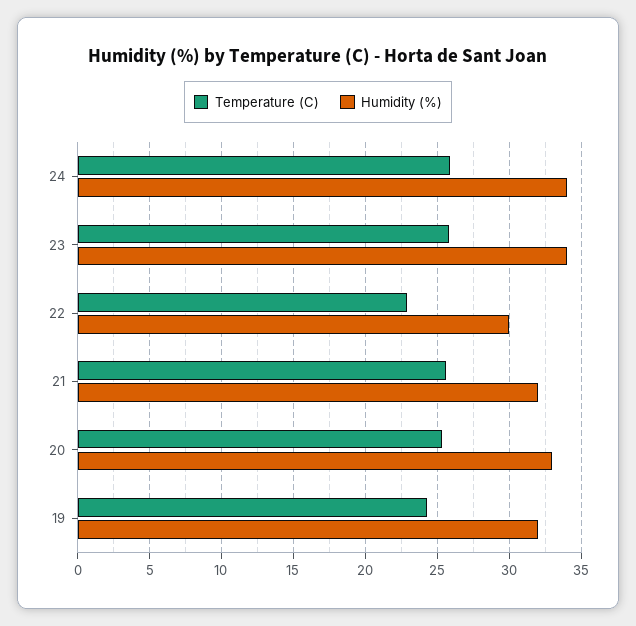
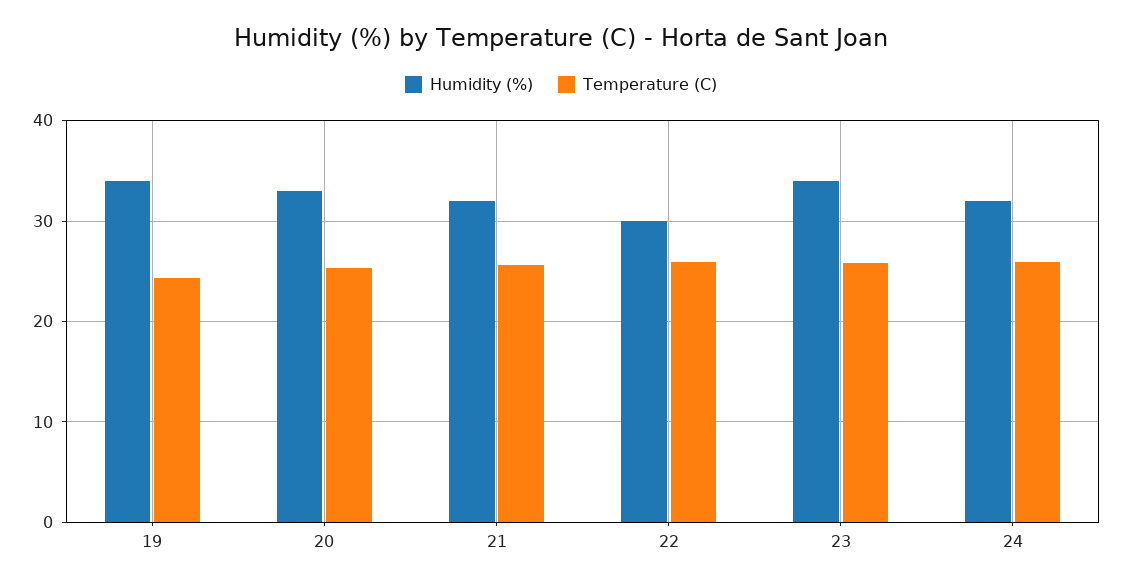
  {
    "Temperature (C)": {
      "24": 26,
      "23": 26,
-     "22": 23,
+     "22": 26,
      "21": 25.5,
      "20": 25.5,
      "19": 24.5
    },
    "Humidity (%)": {
-     "24": 34,
+     "24": 32,
      "23": 34,
      "22": 30,
      "21": 32,
      "20": 33,
-     "19": 32
+     "19": 34
    }
  }

